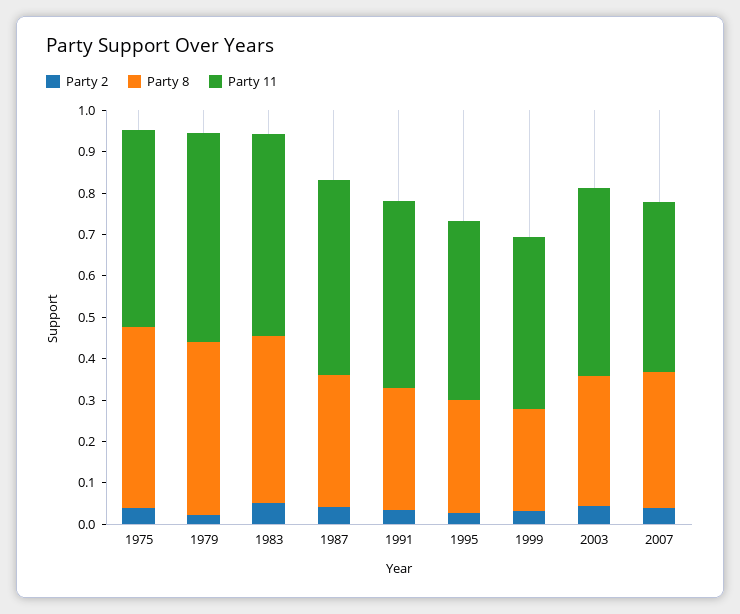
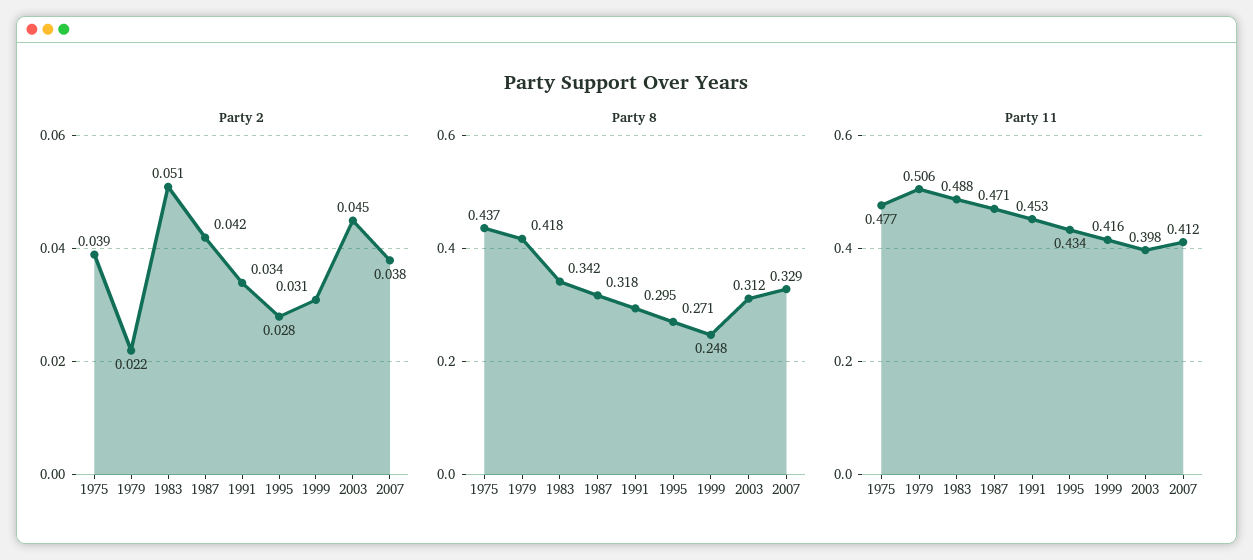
  {
    "Party 2": {
      "1975": 0.039,
      "1979": 0.022,
      "1983": 0.051,
      "1987": 0.042,
      "1991": 0.034,
      "1995": 0.028,
      "1999": 0.031,
      "2003": 0.045,
      "2007": 0.038
    },
    "Party 8": {
      "1975": 0.437,
      "1979": 0.418,
-     "1983": 0.4,
+     "1983": 0.342,
      "1987": 0.318,
      "1991": 0.295,
      "1995": 0.271,
      "1999": 0.248,
      "2003": 0.312,
      "2007": 0.329
    },
    "Party 11": {
      "1975": 0.477,
      "1979": 0.506,
      "1983": 0.488,
      "1987": 0.471,
      "1991": 0.453,
      "1995": 0.434,
      "1999": 0.416,
-     "2003": 0.46,
+     "2003": 0.398,
      "2007": 0.412
    }
  }

